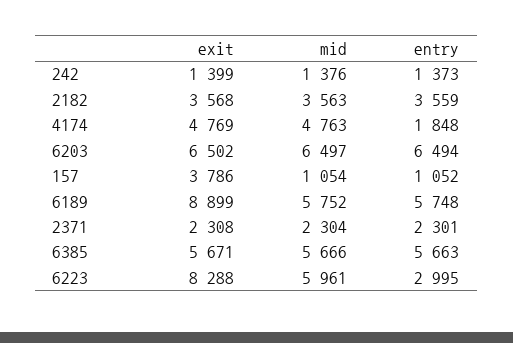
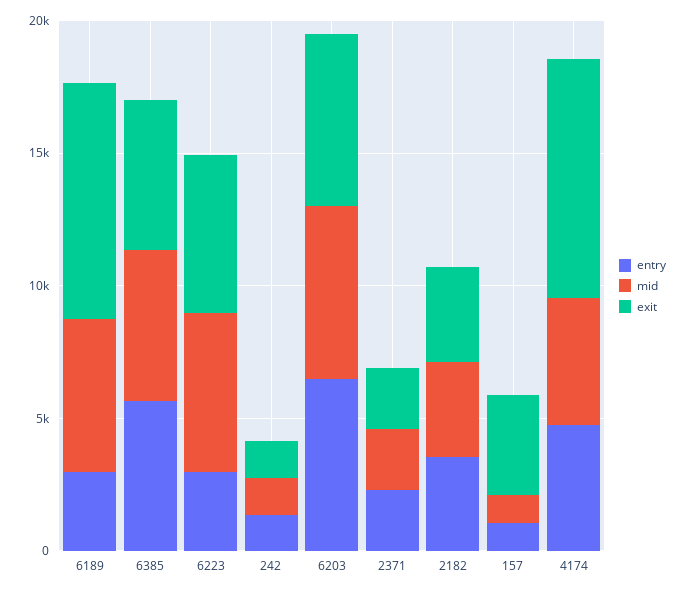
  {
    "exit": {
      "242": 1399,
      "2182": 3568,
-     "4174": 4769,
+     "4174": 9000,
      "6203": 6502,
      "157": 3786,
      "6189": 8899,
      "2371": 2308,
      "6385": 5671,
-     "6223": 8288
+     "6223": 6000
    },
    "mid": {
      "242": 1376,
      "2182": 3563,
      "4174": 4763,
      "6203": 6497,
      "157": 1054,
      "6189": 5752,
      "2371": 2304,
      "6385": 5666,
      "6223": 5961
    },
    "entry": {
      "242": 1373,
      "2182": 3559,
-     "4174": 1848,
+     "4174": 5000,
      "6203": 6494,
      "157": 1052,
-     "6189": 5748,
+     "6189": 3000,
      "2371": 2301,
      "6385": 5663,
      "6223": 2995
    }
  }

